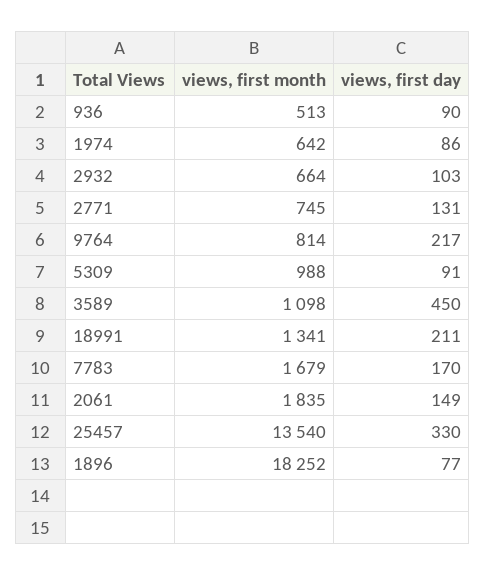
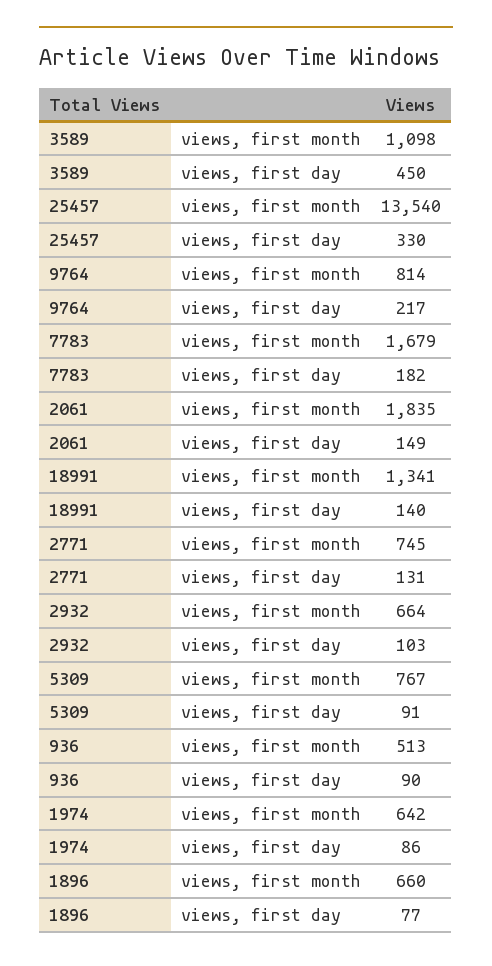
  {
    "views, first month": {
      "936": 513,
      "1974": 642,
      "2932": 664,
      "2771": 745,
      "9764": 814,
-     "5309": 988,
+     "5309": 767,
      "3589": 1098,
      "18991": 1341,
      "7783": 1679,
      "2061": 1835,
      "25457": 13540,
-     "1896": 18252
+     "1896": 660
    },
    "views, first day": {
      "936": 90,
      "1974": 86,
      "2932": 103,
      "2771": 131,
      "9764": 217,
      "5309": 91,
      "3589": 450,
-     "18991": 211,
+     "18991": 140,
-     "7783": 170,
+     "7783": 182,
      "2061": 149,
      "25457": 330,
      "1896": 77
    }
  }

